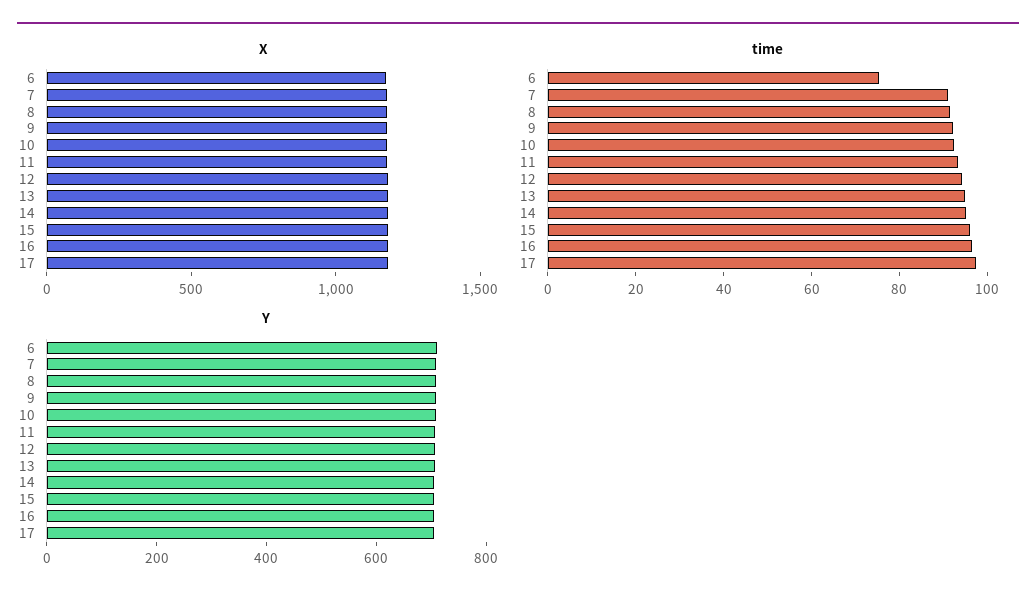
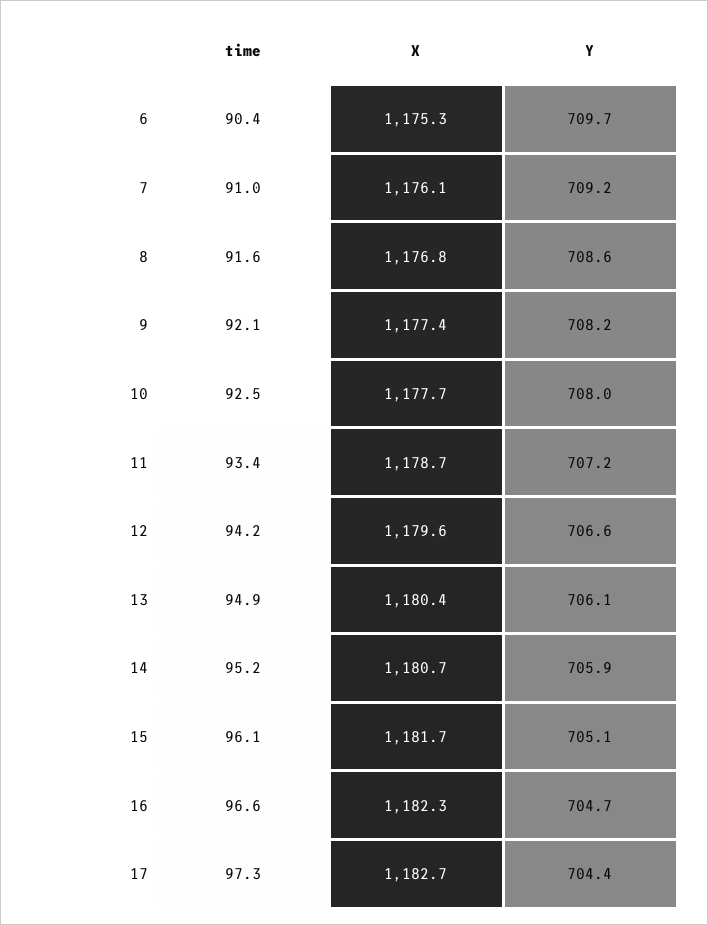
  {
    "X": {
      "6": 1175.3,
      "7": 1176.1,
      "8": 1176.8,
      "9": 1177.4,
      "10": 1177.7,
      "11": 1178.7,
      "12": 1179.6,
      "13": 1180.4,
      "14": 1180.7,
      "15": 1181.7,
      "16": 1182.3,
      "17": 1182.7
    },
    "time": {
-     "6": 75,
+     "6": 90.4,
      "7": 91,
      "8": 91.6,
      "9": 92.1,
      "10": 92.5,
      "11": 93.4,
      "12": 94.2,
      "13": 94.9,
      "14": 95.2,
      "15": 96.1,
      "16": 96.6,
      "17": 97.3
    },
    "Y": {
      "6": 709.7,
      "7": 709.2,
      "8": 708.6,
      "9": 708.2,
      "10": 708,
      "11": 707.2,
      "12": 706.6,
      "13": 706.1,
      "14": 705.9,
      "15": 705.1,
      "16": 704.7,
      "17": 704.4
    }
  }

